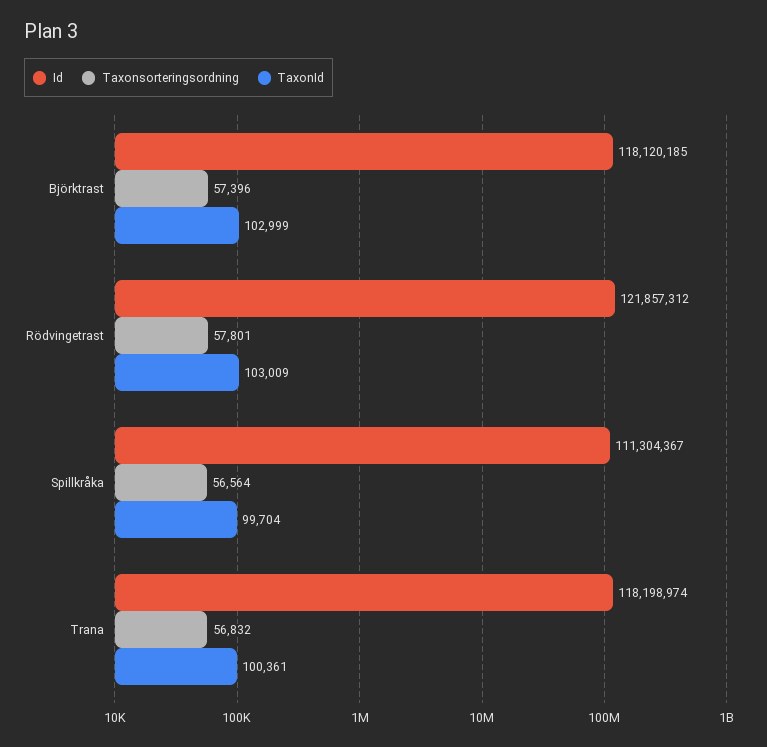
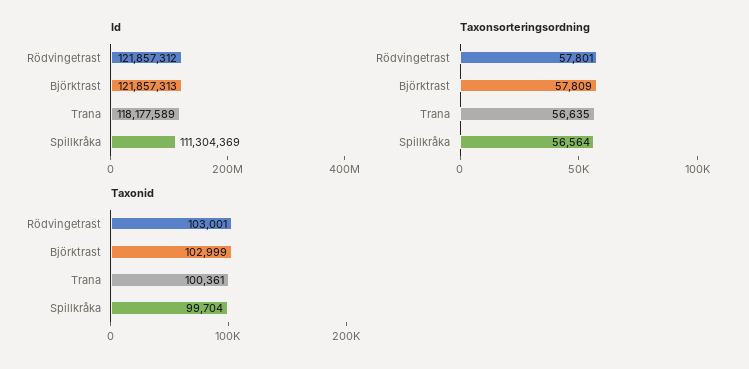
  {
    "Id": {
-     "Björktrast": 118120185,
+     "Björktrast": 121857313,
      "Rödvingetrast": 121857312,
-     "Spillkråka": 111304367,
+     "Spillkråka": 111304369,
-     "Trana": 118198974
+     "Trana": 118177589
    },
    "Taxonsorteringsordning": {
-     "Björktrast": 57396,
+     "Björktrast": 57809,
      "Rödvingetrast": 57801,
      "Spillkråka": 56564,
-     "Trana": 56832
+     "Trana": 56635
    },
    "TaxonId": {
      "Björktrast": 102999,
-     "Rödvingetrast": 103009,
+     "Rödvingetrast": 103001,
      "Spillkråka": 99704,
      "Trana": 100361
    }
  }

